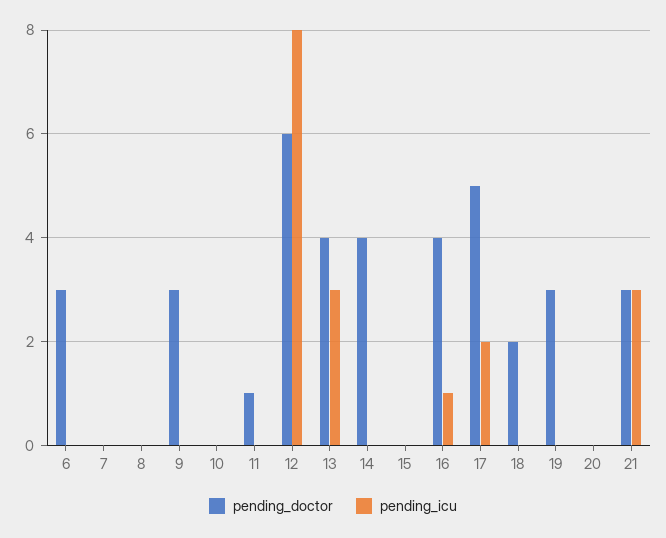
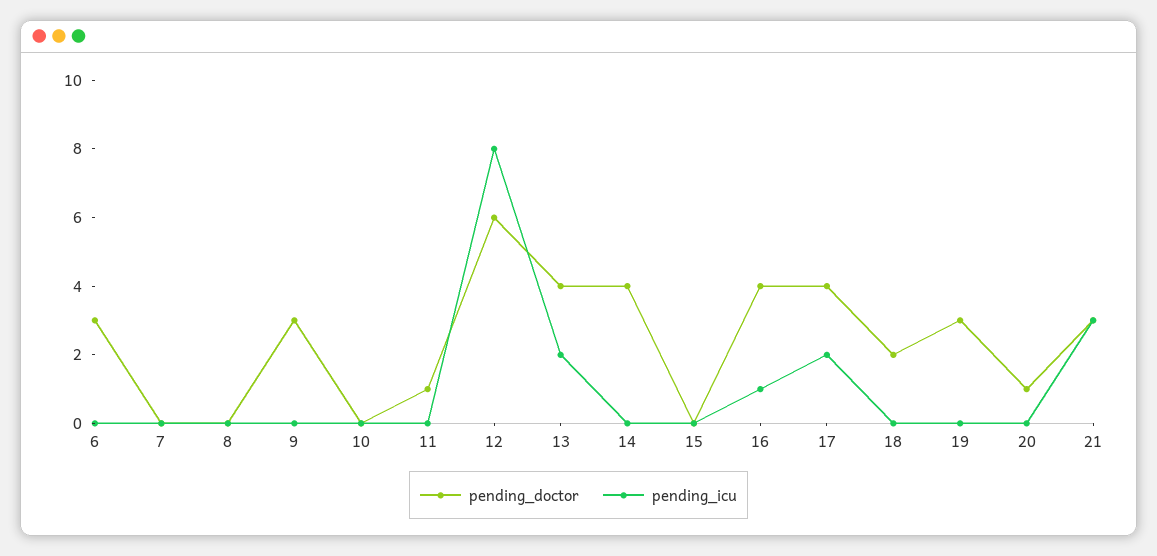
  {
    "pending_doctor": {
      "6": 3,
      "7": 0,
      "8": 0,
      "9": 3,
      "10": 0,
      "11": 1,
      "12": 6,
      "13": 4,
      "14": 4,
      "15": 0,
      "16": 4,
-     "17": 5,
+     "17": 4,
      "18": 2,
      "19": 3,
-     "20": 0,
+     "20": 1,
      "21": 3
    },
    "pending_icu": {
      "6": 0,
      "7": 0,
      "8": 0,
      "9": 0,
      "10": 0,
      "11": 0,
      "12": 8,
-     "13": 3,
+     "13": 2,
      "14": 0,
      "15": 0,
      "16": 1,
      "17": 2,
      "18": 0,
      "19": 0,
      "20": 0,
      "21": 3
    }
  }

